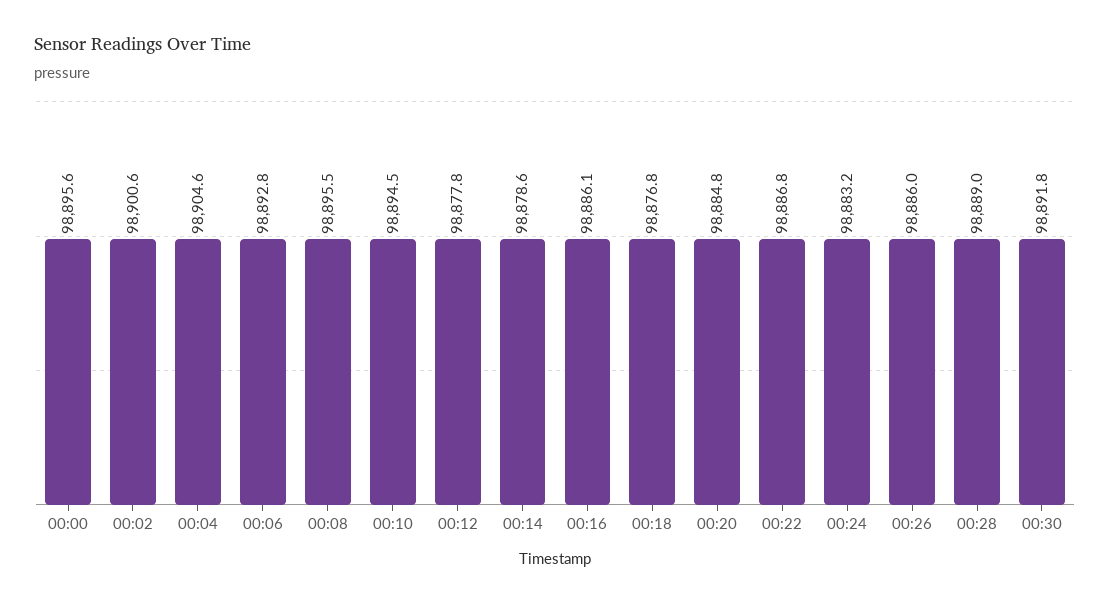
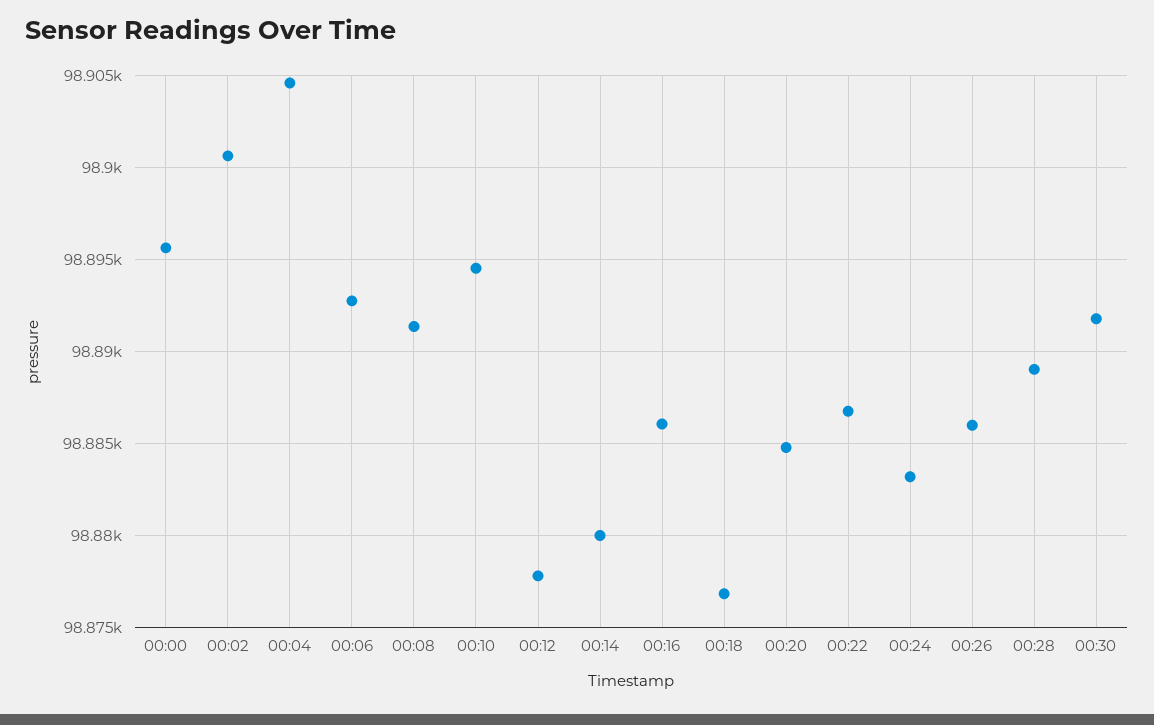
  {
    "00:00": 98895.6,
    "00:02": 98900.6,
    "00:04": 98904.6,
    "00:06": 98892.8,
-   "00:08": 98895.5,
+   "00:08": 98891.5,
    "00:10": 98894.5,
    "00:12": 98877.8,
-   "00:14": 98878.6,
+   "00:14": 98880,
    "00:16": 98886.1,
    "00:18": 98876.8,
    "00:20": 98884.8,
    "00:22": 98886.8,
    "00:24": 98883.2,
    "00:26": 98886,
    "00:28": 98889,
    "00:30": 98891.8
  }

